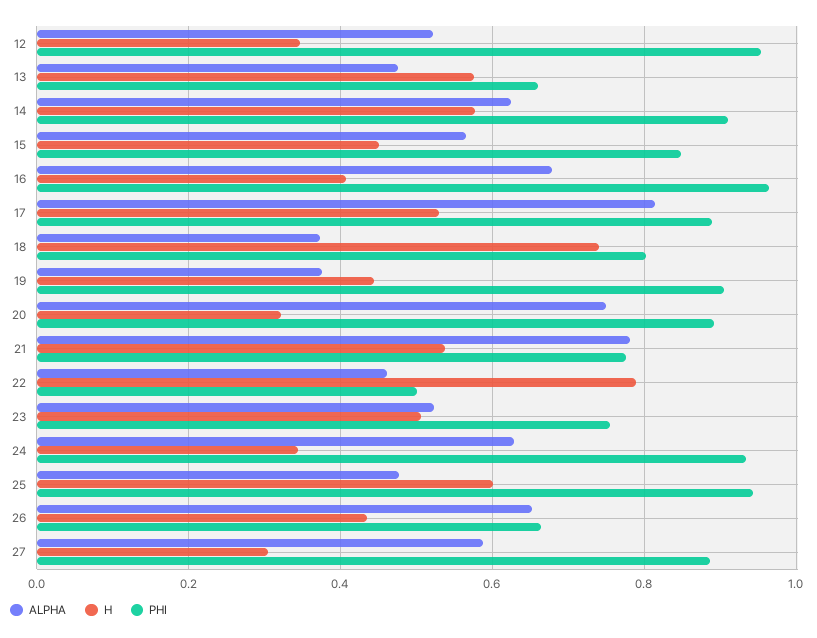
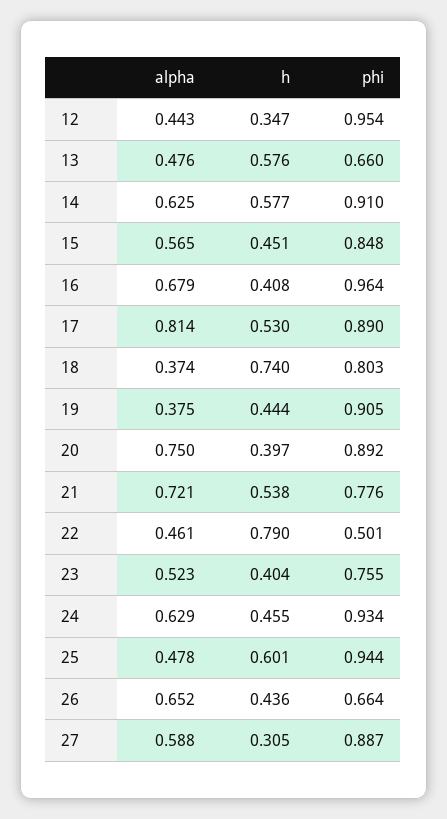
  {
    "ALPHA": {
-     "12": 0.52,
+     "12": 0.443,
      "13": 0.476,
      "14": 0.625,
      "15": 0.565,
      "16": 0.679,
      "17": 0.814,
      "18": 0.374,
      "19": 0.375,
      "20": 0.75,
-     "21": 0.78,
+     "21": 0.721,
      "22": 0.461,
      "23": 0.523,
      "24": 0.629,
      "25": 0.478,
      "26": 0.652,
      "27": 0.588
    },
    "H": {
      "12": 0.347,
      "13": 0.576,
      "14": 0.577,
      "15": 0.451,
      "16": 0.408,
      "17": 0.53,
      "18": 0.74,
      "19": 0.444,
-     "20": 0.32,
+     "20": 0.397,
      "21": 0.538,
      "22": 0.79,
-     "23": 0.5,
+     "23": 0.404,
-     "24": 0.34,
+     "24": 0.455,
      "25": 0.601,
      "26": 0.436,
      "27": 0.305
    },
    "PHI": {
      "12": 0.954,
      "13": 0.66,
      "14": 0.91,
      "15": 0.848,
      "16": 0.964,
      "17": 0.89,
      "18": 0.803,
      "19": 0.905,
      "20": 0.892,
      "21": 0.776,
      "22": 0.501,
      "23": 0.755,
      "24": 0.934,
      "25": 0.944,
      "26": 0.664,
      "27": 0.887
    }
  }

